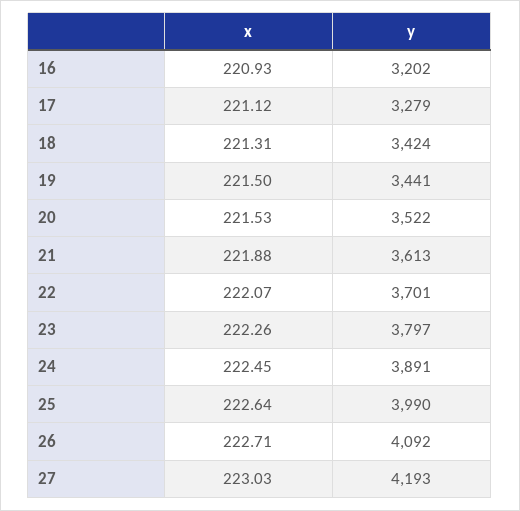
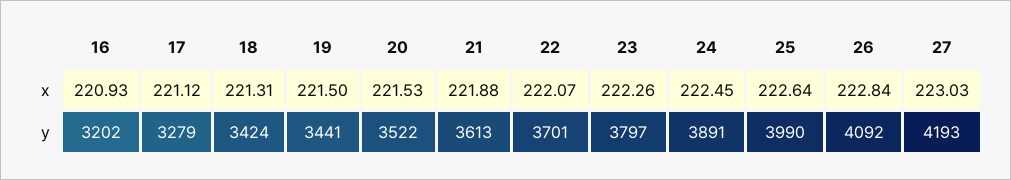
  {
    "x": {
      "16": 220.93,
      "17": 221.12,
      "18": 221.31,
      "19": 221.5,
      "20": 221.53,
      "21": 221.88,
      "22": 222.07,
      "23": 222.26,
      "24": 222.45,
      "25": 222.64,
-     "26": 222.71,
+     "26": 222.84,
      "27": 223.03
    },
    "y": {
      "16": 3202,
      "17": 3279,
      "18": 3424,
      "19": 3441,
      "20": 3522,
      "21": 3613,
      "22": 3701,
      "23": 3797,
      "24": 3891,
      "25": 3990,
      "26": 4092,
      "27": 4193
    }
  }

